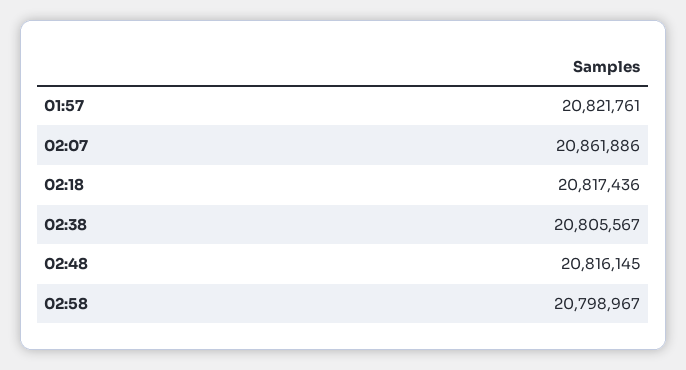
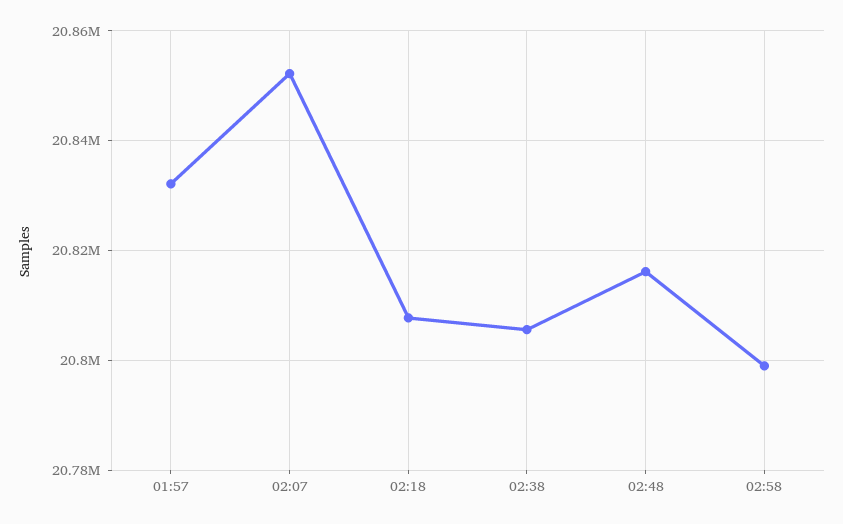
  {
-   "01:57": 20821761,
+   "01:57": 20832000,
-   "02:07": 20861886,
+   "02:07": 20852000,
-   "02:18": 20817436,
+   "02:18": 20808000,
    "02:38": 20805567,
    "02:48": 20816145,
    "02:58": 20798967
  }

